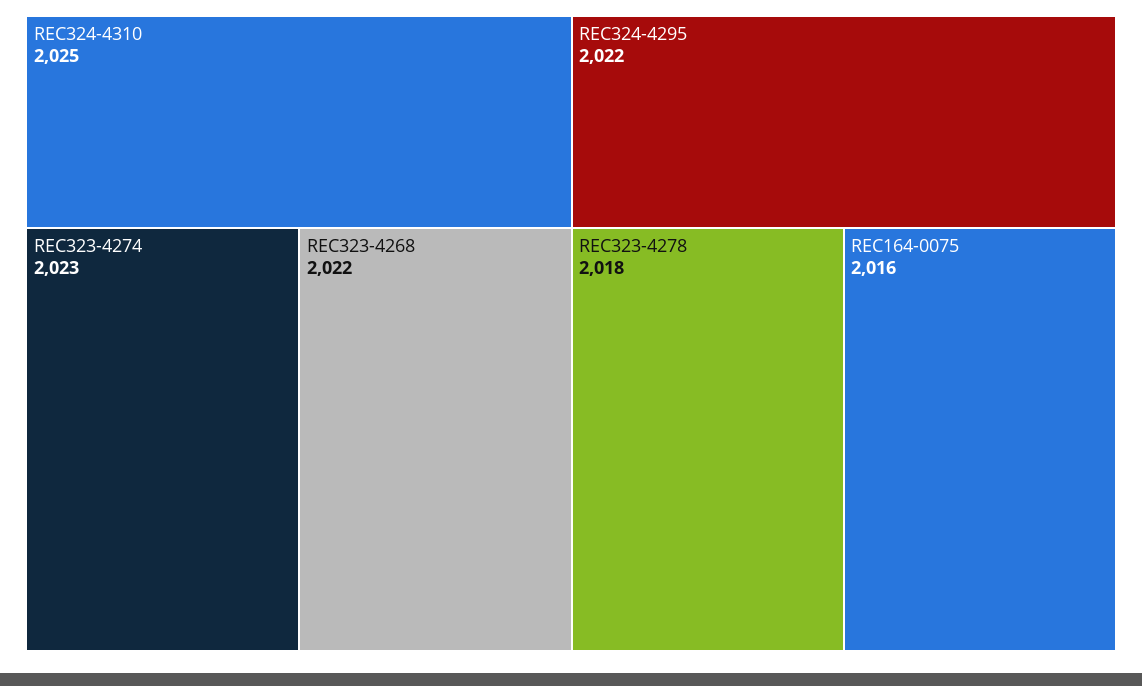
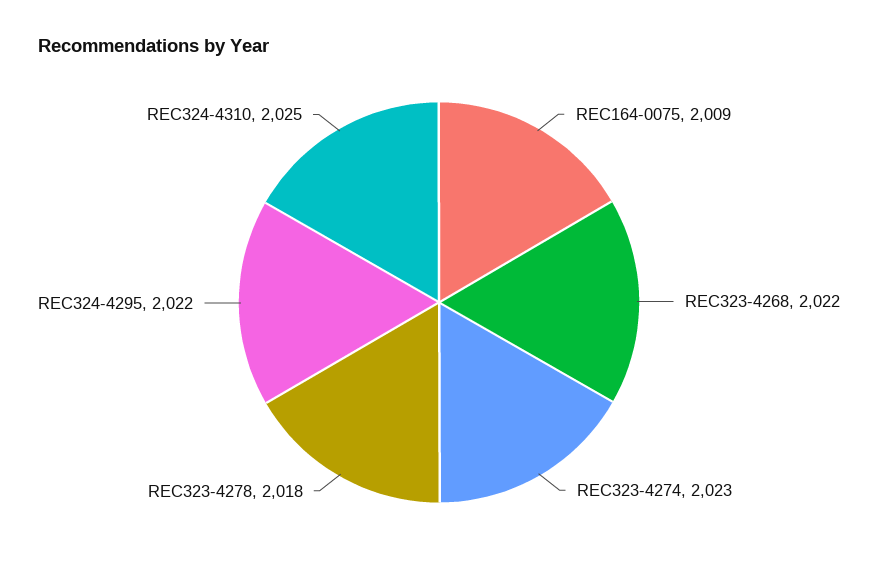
  {
    "REC324-4310": 2025,
    "REC323-4274": 2023,
    "REC323-4268": 2022,
    "REC324-4295": 2022,
    "REC323-4278": 2018,
-   "REC164-0075": 2016
+   "REC164-0075": 2009
  }

